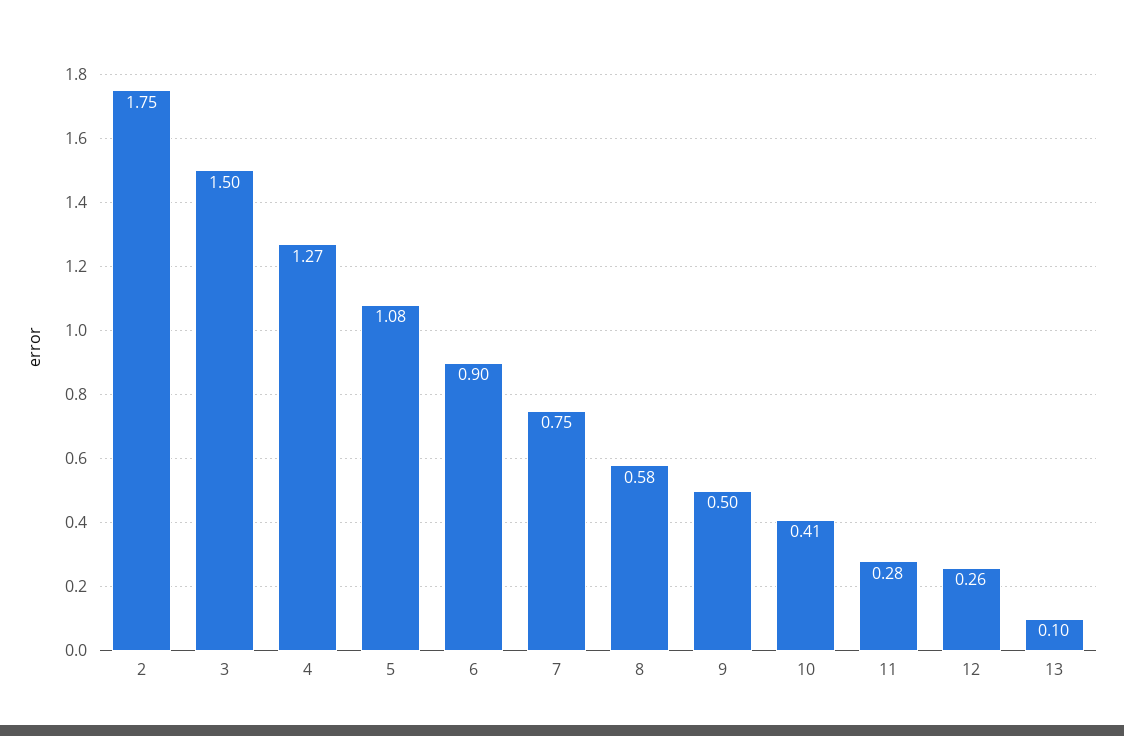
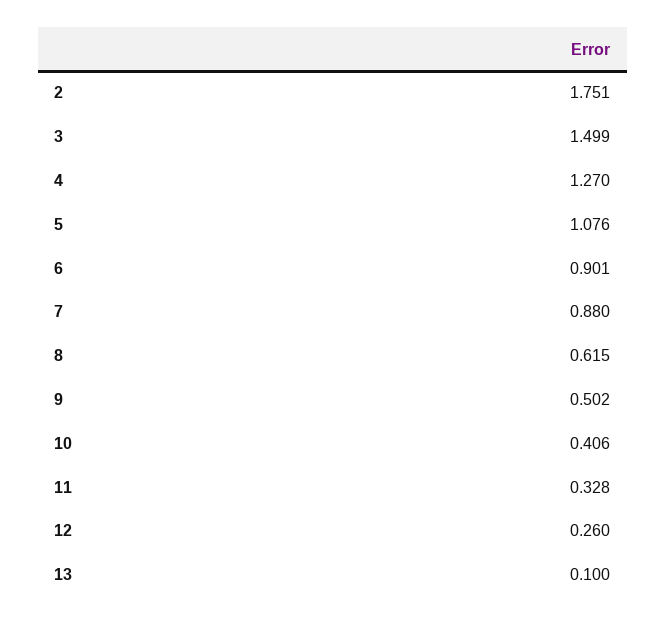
  {
    "2": 1.751,
    "3": 1.499,
    "4": 1.27,
    "5": 1.076,
    "6": 0.901,
-   "7": 0.75,
+   "7": 0.88,
-   "8": 0.58,
+   "8": 0.615,
    "9": 0.502,
    "10": 0.406,
-   "11": 0.28,
+   "11": 0.328,
    "12": 0.26,
    "13": 0.1
  }

